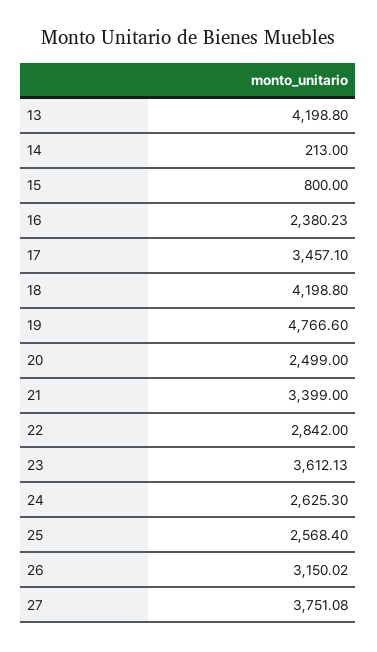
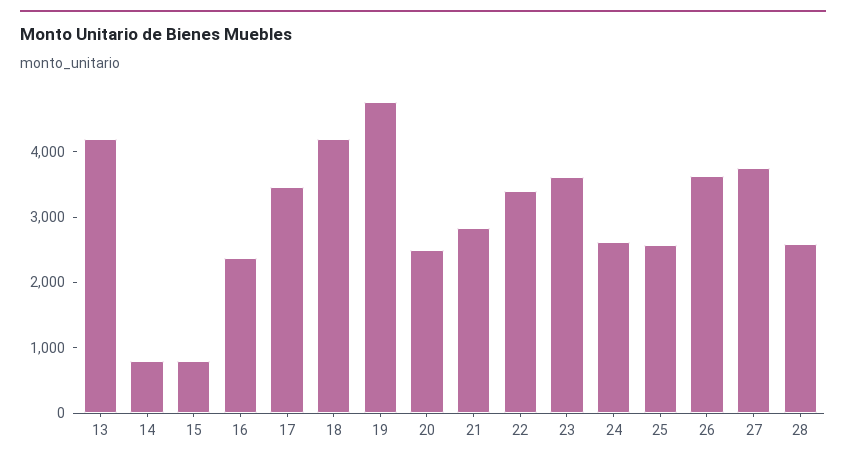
  {
    "13": 4198.8,
-   "14": 213,
+   "14": 800,
    "15": 800,
    "16": 2380.23,
    "17": 3457.1,
    "18": 4198.8,
    "19": 4766.6,
    "20": 2499,
-   "21": 3399,
+   "21": 2800,
-   "22": 2842,
+   "22": 3400,
    "23": 3612.13,
    "24": 2625.3,
    "25": 2568.4,
-   "26": 3150.02,
+   "26": 3600,
-   "27": 3751.08
+   "27": 3751.08,
+   "28": 2600
  }

